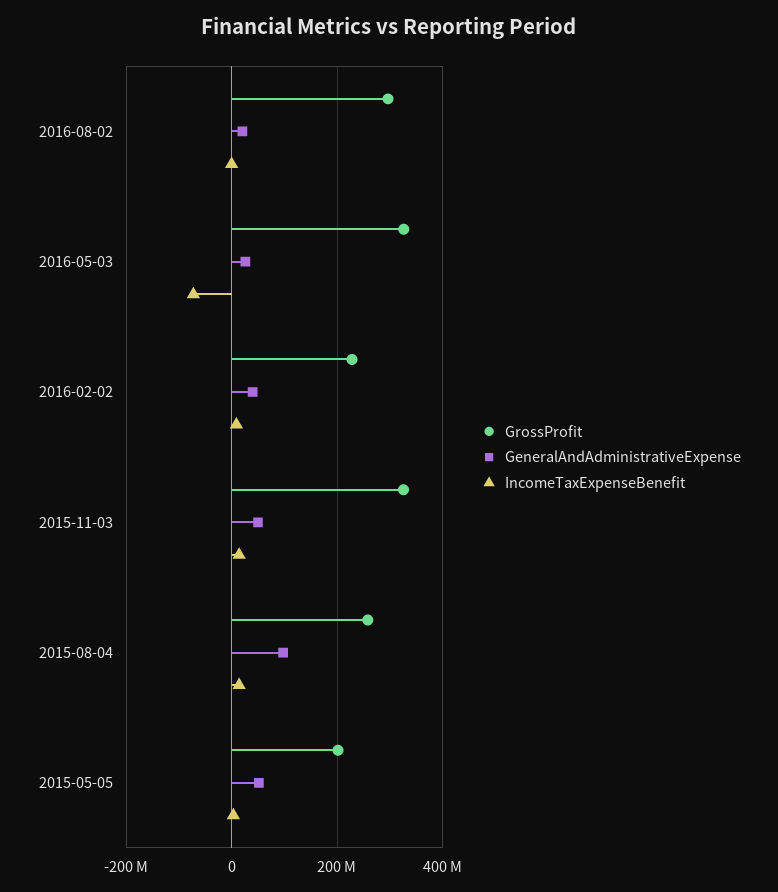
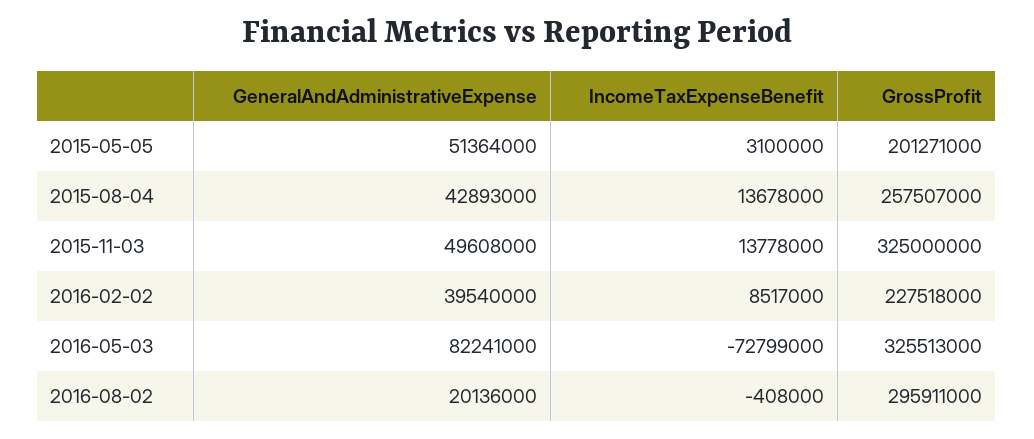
  {
    "GrossProfit": {
      "2016-08-02": 295911000,
      "2016-05-03": 325513000,
      "2016-02-02": 227518000,
      "2015-11-03": 325000000,
      "2015-08-04": 257507000,
      "2015-05-05": 201271000
    },
    "GeneralAndAdministrativeExpense": {
      "2016-08-02": 20136000,
-     "2016-05-03": 20000000,
+     "2016-05-03": 82241000,
      "2016-02-02": 39540000,
      "2015-11-03": 49608000,
-     "2015-08-04": 100000000,
+     "2015-08-04": 42893000,
      "2015-05-05": 51364000
    },
    "IncomeTaxExpenseBenefit": {
      "2016-08-02": -408000,
      "2016-05-03": -72799000,
      "2016-02-02": 8517000,
      "2015-11-03": 13778000,
      "2015-08-04": 13678000,
      "2015-05-05": 3100000
    }
  }

